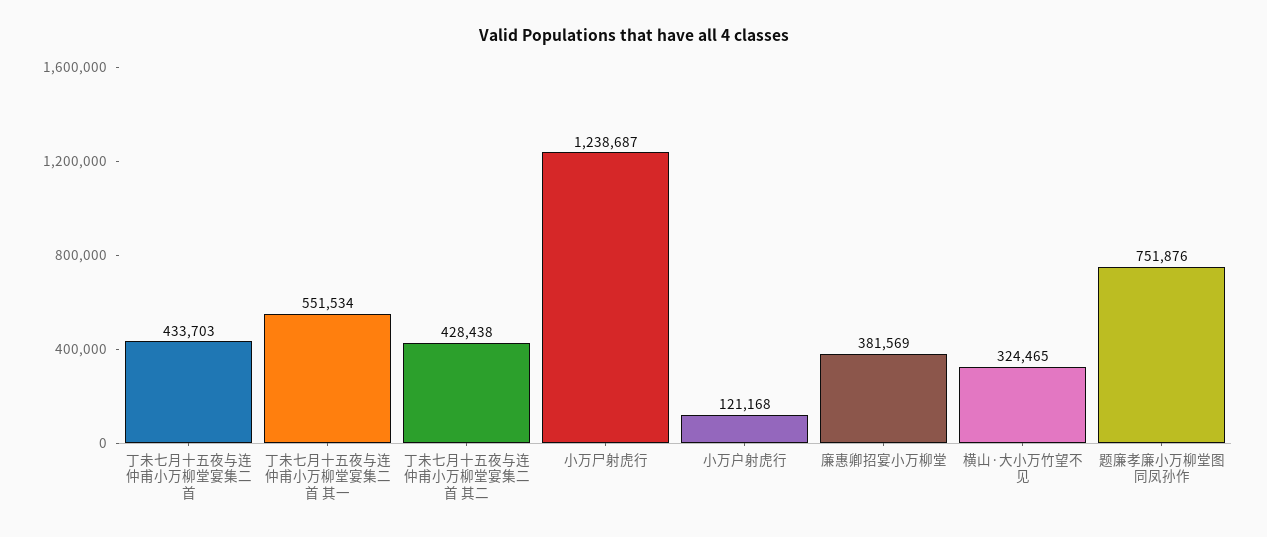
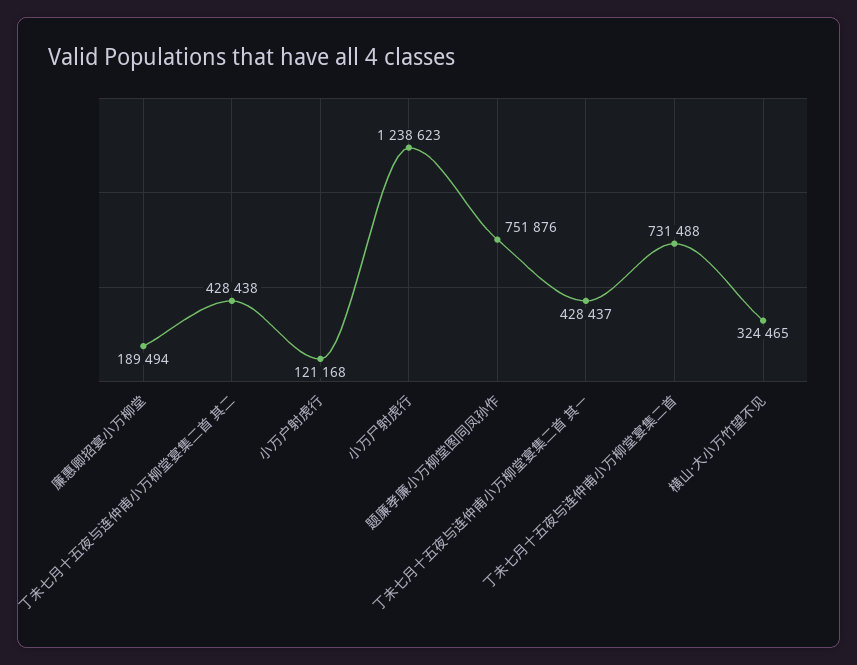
  {
-   "丁未七月十五夜与连仲甫小万柳堂宴集二首": 433703,
+   "丁未七月十五夜与连仲甫小万柳堂宴集二首": 731488,
-   "丁未七月十五夜与连仲甫小万柳堂宴集二首 其一": 551534,
+   "丁未七月十五夜与连仲甫小万柳堂宴集二首 其一": 428437,
    "丁未七月十五夜与连仲甫小万柳堂宴集二首 其二": 428438,
-   "小万尸射虎行": 1238687,
+   "小万尸射虎行": 1238623,
    "小万户射虎行": 121168,
-   "廉惠卿招宴小万柳堂": 381569,
+   "廉惠卿招宴小万柳堂": 189494,
    "横山·大小万竹望不见": 324465,
    "题廉孝廉小万柳堂图同凤孙作": 751876
  }

